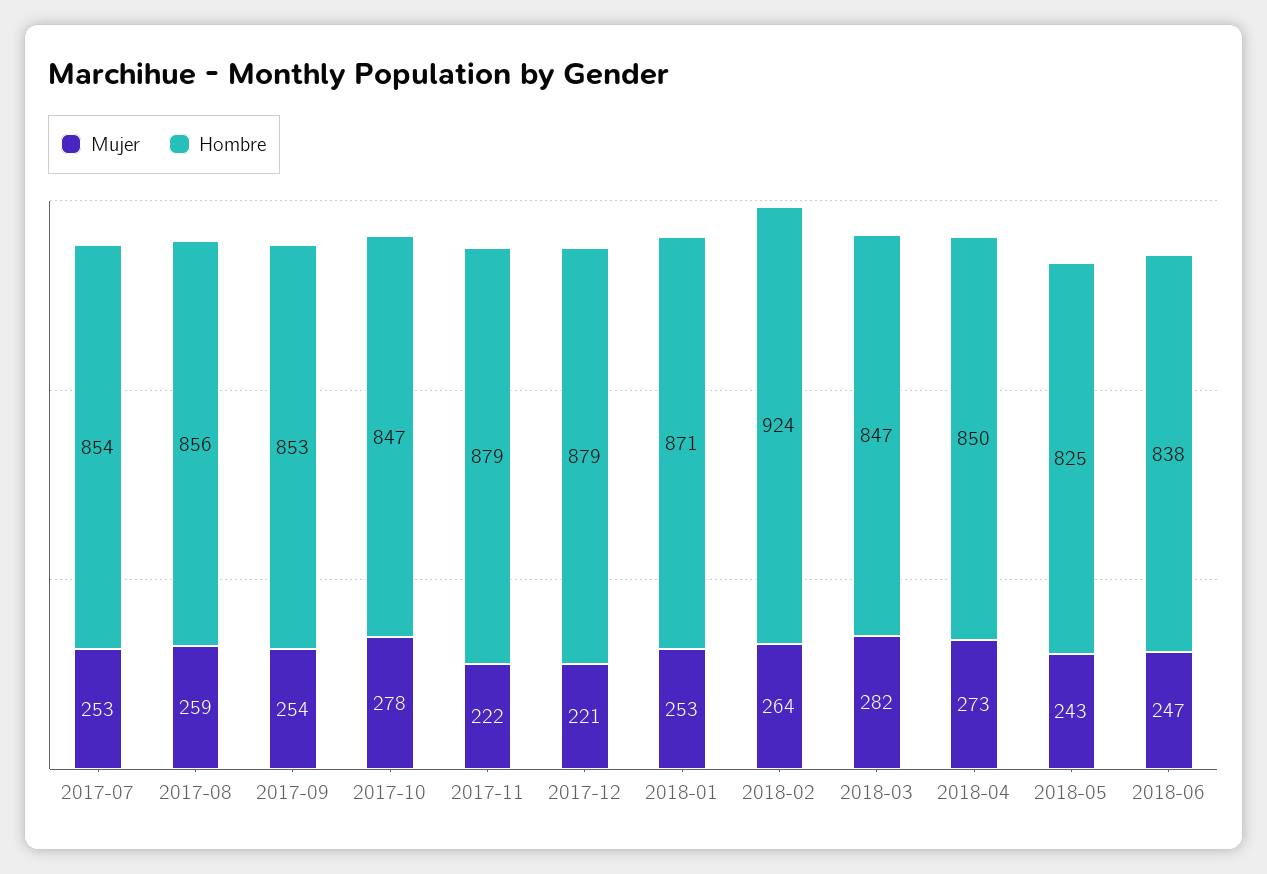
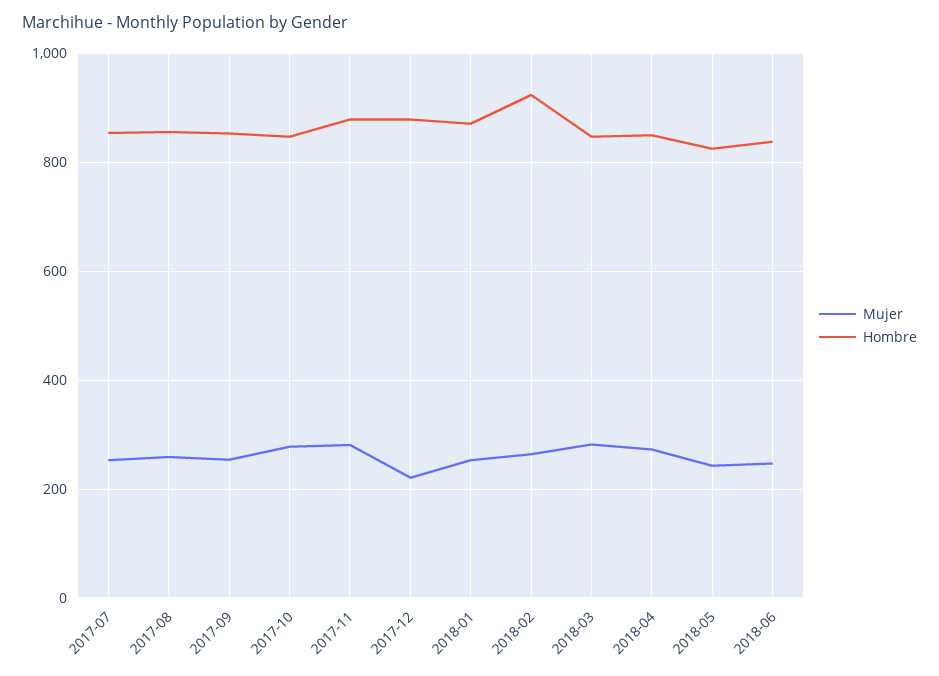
  {
    "Mujer": {
      "2017-07": 253,
      "2017-08": 259,
      "2017-09": 254,
      "2017-10": 278,
-     "2017-11": 222,
+     "2017-11": 280,
      "2017-12": 221,
      "2018-01": 253,
      "2018-02": 264,
      "2018-03": 282,
      "2018-04": 273,
      "2018-05": 243,
      "2018-06": 247
    },
    "Hombre": {
      "2017-07": 854,
      "2017-08": 856,
      "2017-09": 853,
      "2017-10": 847,
      "2017-11": 879,
      "2017-12": 879,
      "2018-01": 871,
      "2018-02": 924,
      "2018-03": 847,
      "2018-04": 850,
      "2018-05": 825,
      "2018-06": 838
    }
  }

